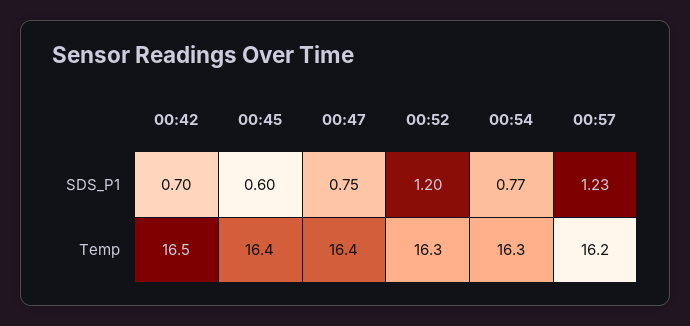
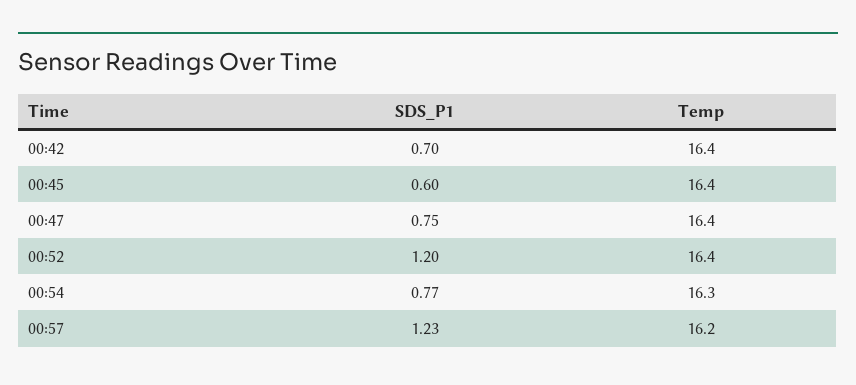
  {
    "00:42": {
      "SDS_P1": 0.7,
-     "Temp": 16.5
+     "Temp": 16.4
    },
    "00:45": {
      "SDS_P1": 0.6,
      "Temp": 16.4
    },
    "00:47": {
      "SDS_P1": 0.75,
      "Temp": 16.4
    },
    "00:52": {
      "SDS_P1": 1.2,
-     "Temp": 16.3
+     "Temp": 16.4
    },
    "00:54": {
      "SDS_P1": 0.77,
      "Temp": 16.3
    },
    "00:57": {
      "SDS_P1": 1.23,
      "Temp": 16.2
    }
  }

